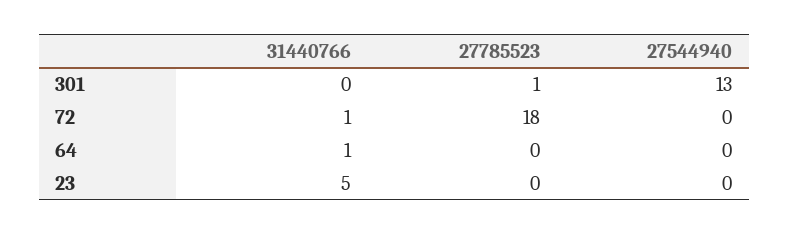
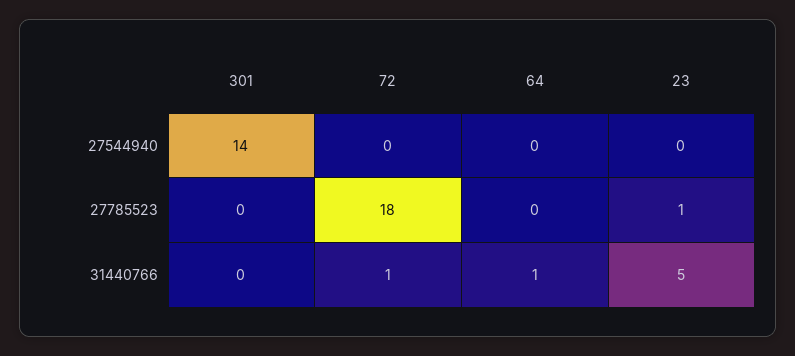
  {
    "31440766": {
      "301": 0,
      "72": 1,
      "64": 1,
      "23": 5
    },
    "27785523": {
-     "301": 1,
+     "301": 0,
      "72": 18,
      "64": 0,
-     "23": 0
+     "23": 1
    },
    "27544940": {
-     "301": 13,
+     "301": 14,
      "72": 0,
      "64": 0,
      "23": 0
    }
  }

